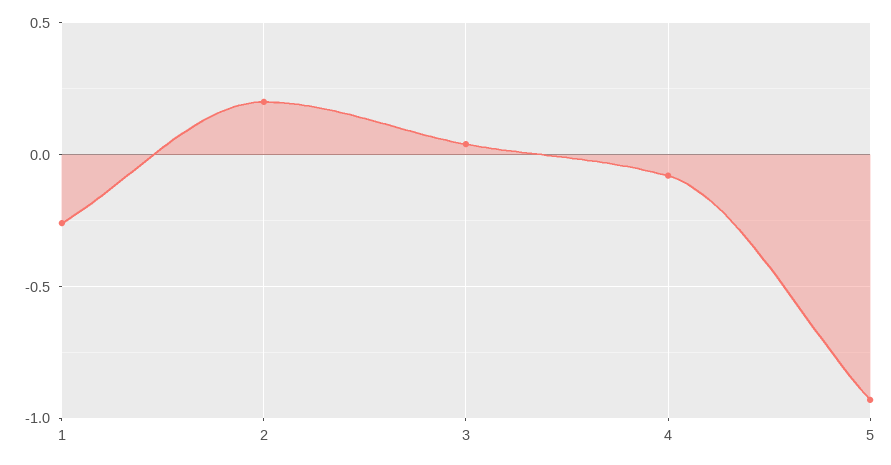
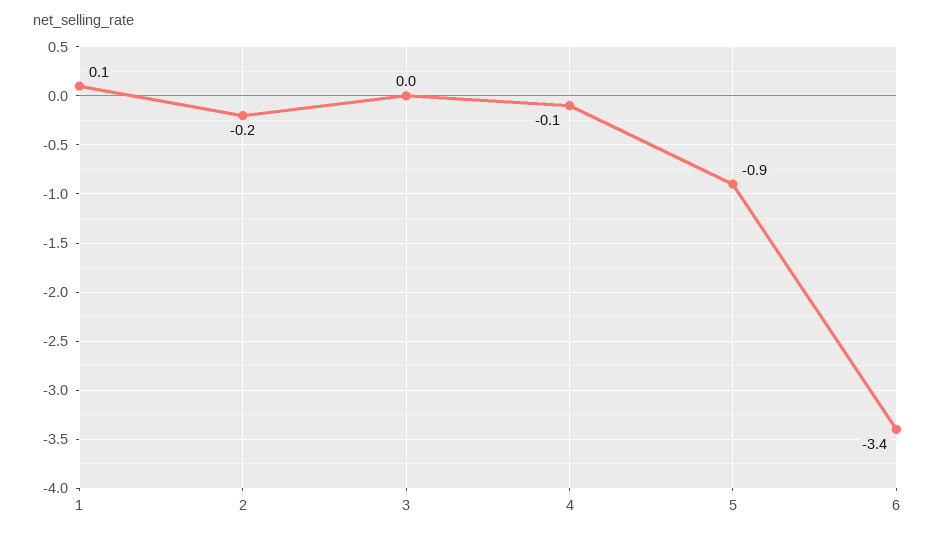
  {
-   "1": -0.25,
+   "1": 0.1,
-   "2": 0.2,
+   "2": -0.2,
    "3": 0,
    "4": -0.1,
-   "5": -0.9
+   "5": -0.9,
+   "6": -3.4
  }

